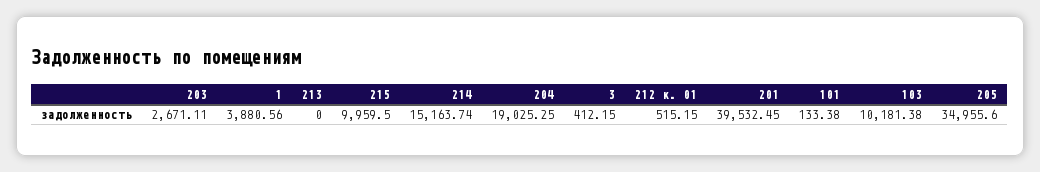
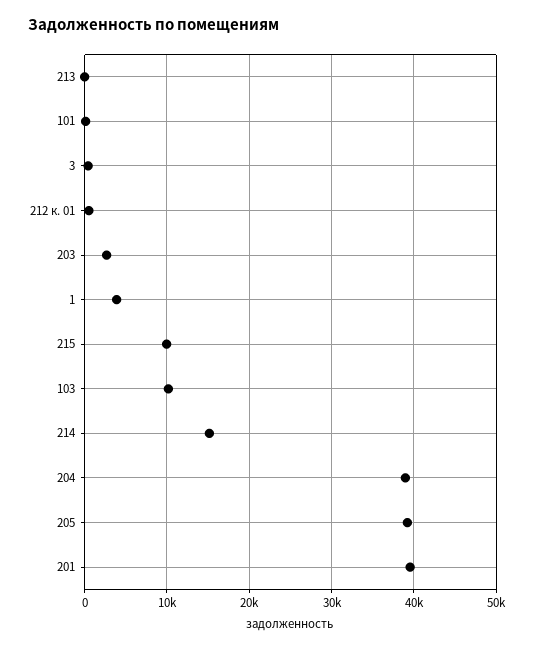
  {
    "203": 2671.11,
    "1": 3880.56,
    "213": 0,
    "215": 9959.5,
    "214": 15163.74,
-   "204": 19025.25,
+   "204": 39000,
    "3": 412.15,
    "212 к. 01": 515.15,
    "201": 39532.45,
    "101": 133.38,
    "103": 10181.38,
-   "205": 34955.6
+   "205": 39000
  }

